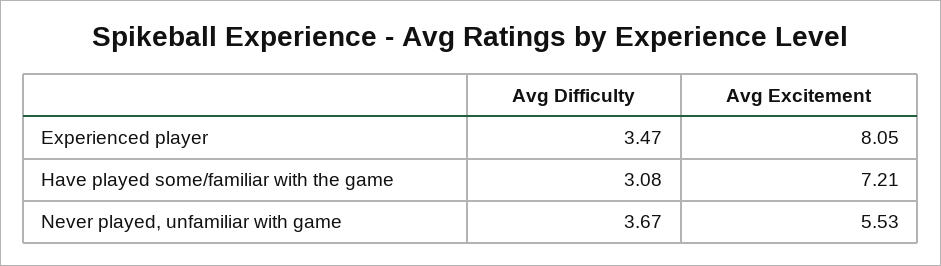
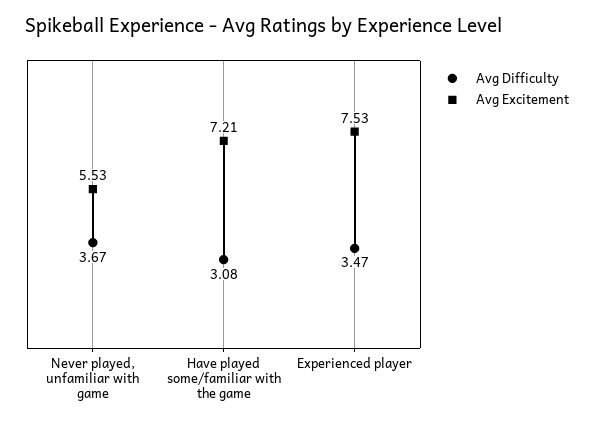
  {
    "Avg Difficulty": {
      "Experienced player": 3.47,
      "Have played some/familiar with the game": 3.08,
      "Never played, unfamiliar with game": 3.67
    },
    "Avg Excitement": {
-     "Experienced player": 8.05,
+     "Experienced player": 7.53,
      "Have played some/familiar with the game": 7.21,
      "Never played, unfamiliar with game": 5.53
    }
  }

